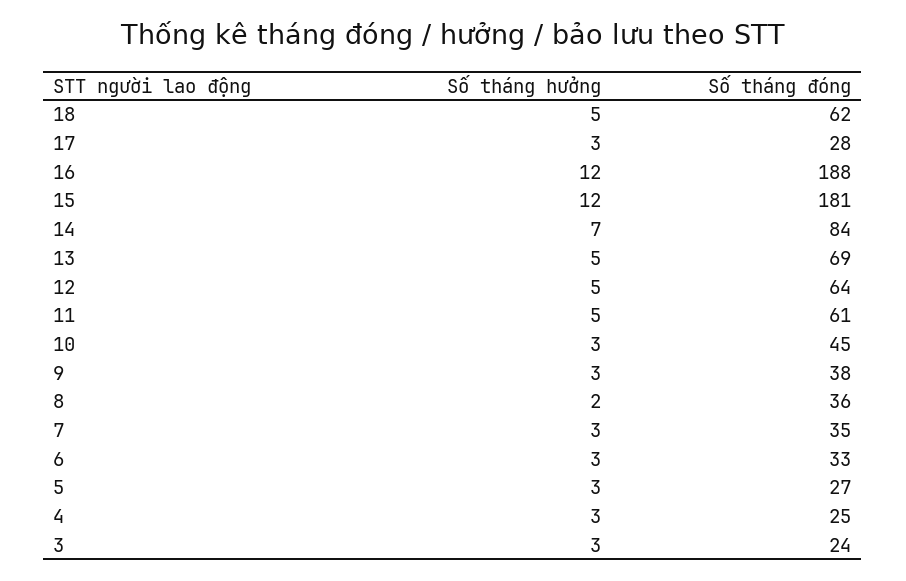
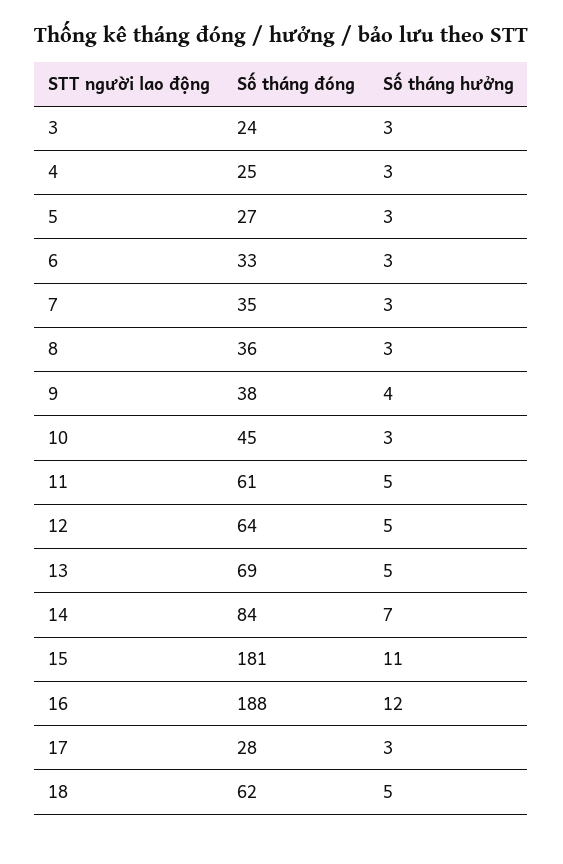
  {
    "Số tháng hưởng": {
      "18": 5,
      "17": 3,
      "16": 12,
-     "15": 12,
+     "15": 11,
      "14": 7,
      "13": 5,
      "12": 5,
      "11": 5,
      "10": 3,
-     "9": 3,
+     "9": 4,
-     "8": 2,
+     "8": 3,
      "7": 3,
      "6": 3,
      "5": 3,
      "4": 3,
      "3": 3
    },
    "Số tháng đóng": {
      "18": 62,
      "17": 28,
      "16": 188,
      "15": 181,
      "14": 84,
      "13": 69,
      "12": 64,
      "11": 61,
      "10": 45,
      "9": 38,
      "8": 36,
      "7": 35,
      "6": 33,
      "5": 27,
      "4": 25,
      "3": 24
    }
  }

